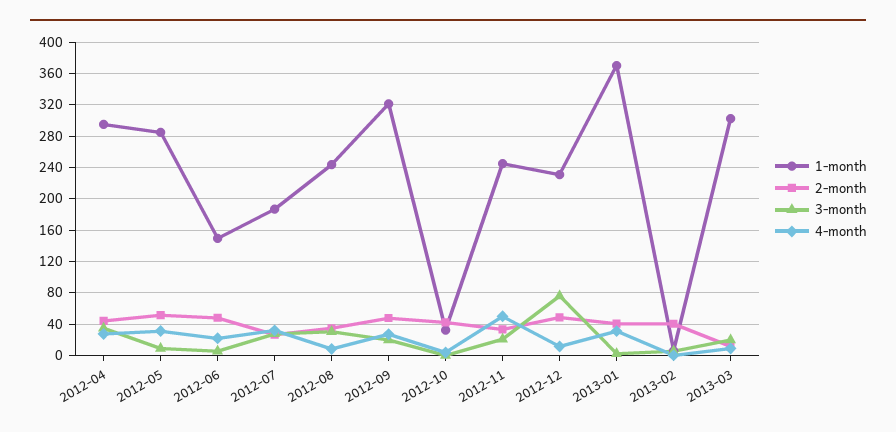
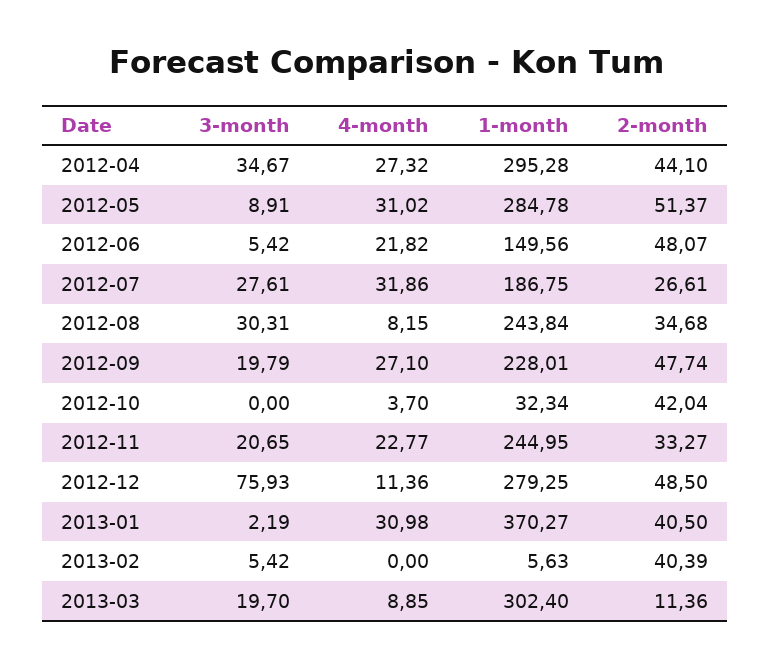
  {
    "1-month": {
      "2012-04": 295.28,
      "2012-05": 284.78,
      "2012-06": 149.56,
      "2012-07": 186.75,
      "2012-08": 243.84,
-     "2012-09": 320,
+     "2012-09": 228.01,
      "2012-10": 32.34,
      "2012-11": 244.95,
-     "2012-12": 230,
+     "2012-12": 279.25,
      "2013-01": 370.27,
      "2013-02": 5.63,
      "2013-03": 302.4
    },
    "2-month": {
      "2012-04": 44.1,
      "2012-05": 51.37,
      "2012-06": 48.07,
      "2012-07": 26.61,
      "2012-08": 34.68,
      "2012-09": 47.74,
      "2012-10": 42.04,
      "2012-11": 33.27,
      "2012-12": 48.5,
      "2013-01": 40.5,
      "2013-02": 40.39,
      "2013-03": 11.36
    },
    "3-month": {
      "2012-04": 34.67,
      "2012-05": 8.91,
      "2012-06": 5.42,
      "2012-07": 27.61,
      "2012-08": 30.31,
      "2012-09": 19.79,
      "2012-10": 0,
      "2012-11": 20.65,
      "2012-12": 75.93,
      "2013-01": 2.19,
      "2013-02": 5.42,
      "2013-03": 19.7
    },
    "4-month": {
      "2012-04": 27.32,
      "2012-05": 31.02,
      "2012-06": 21.82,
      "2012-07": 31.86,
      "2012-08": 8.15,
      "2012-09": 27.1,
      "2012-10": 3.7,
-     "2012-11": 50,
+     "2012-11": 22.77,
      "2012-12": 11.36,
      "2013-01": 30.98,
      "2013-02": 0,
      "2013-03": 8.85
    }
  }

